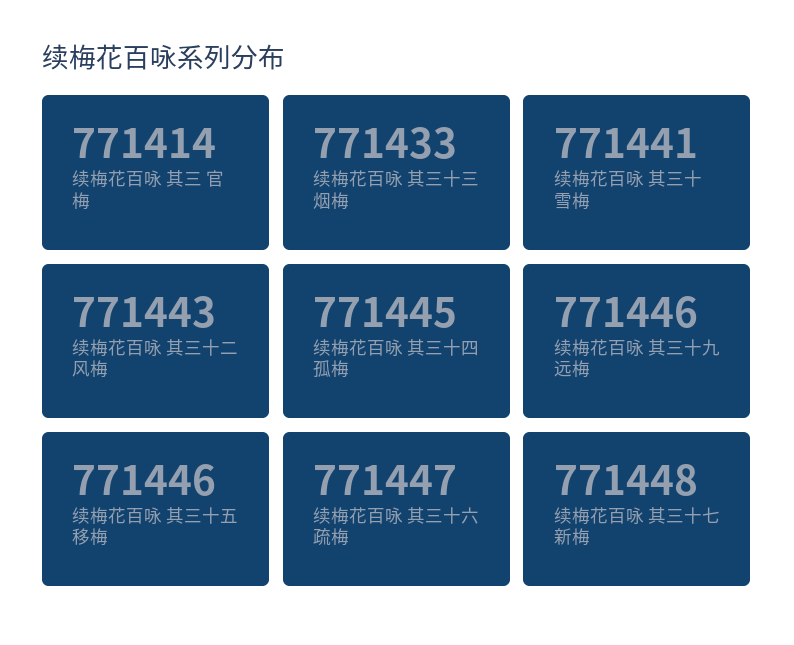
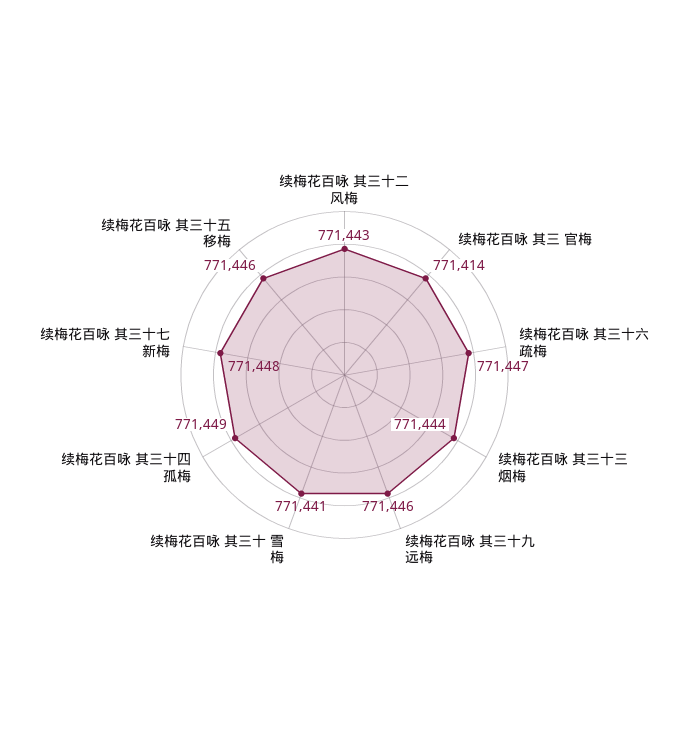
  {
    "续梅花百咏 其三 官梅": 771414,
-   "续梅花百咏 其三十三 烟梅": 771433,
+   "续梅花百咏 其三十三 烟梅": 771444,
    "续梅花百咏 其三十 雪梅": 771441,
    "续梅花百咏 其三十二 风梅": 771443,
-   "续梅花百咏 其三十四 孤梅": 771445,
+   "续梅花百咏 其三十四 孤梅": 771449,
    "续梅花百咏 其三十九 远梅": 771446,
    "续梅花百咏 其三十五 移梅": 771446,
    "续梅花百咏 其三十六 疏梅": 771447,
    "续梅花百咏 其三十七 新梅": 771448
  }

